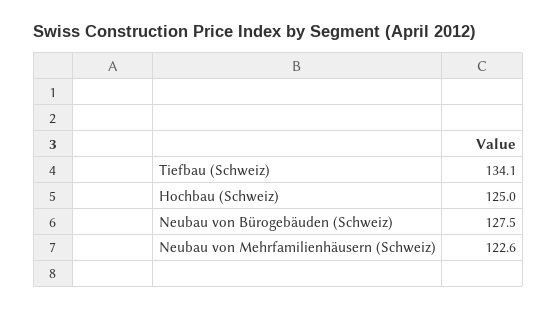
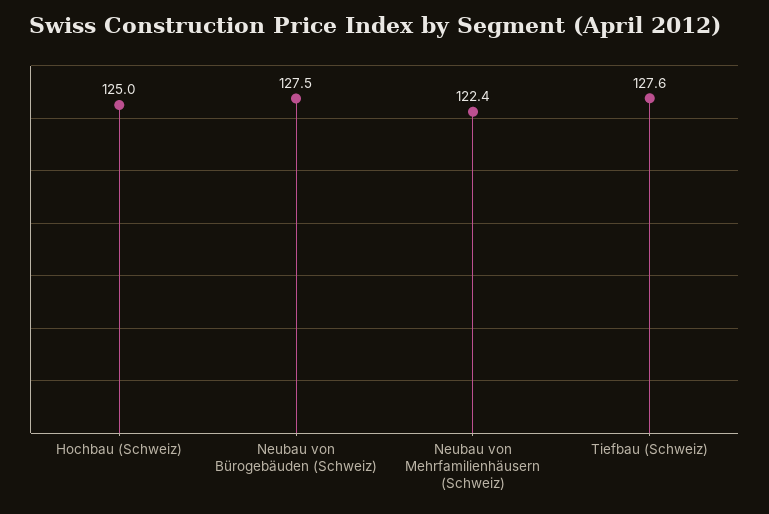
  {
-   "Tiefbau (Schweiz)": 134.1,
+   "Tiefbau (Schweiz)": 127.6,
    "Hochbau (Schweiz)": 125,
    "Neubau von Bürogebäuden (Schweiz)": 127.5,
-   "Neubau von Mehrfamilienhäusern (Schweiz)": 122.6
+   "Neubau von Mehrfamilienhäusern (Schweiz)": 122.4
  }

